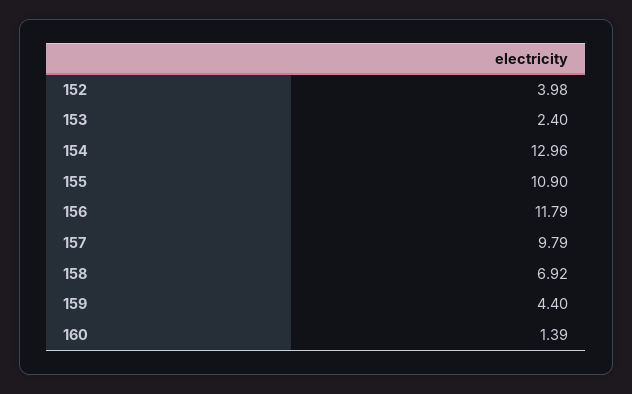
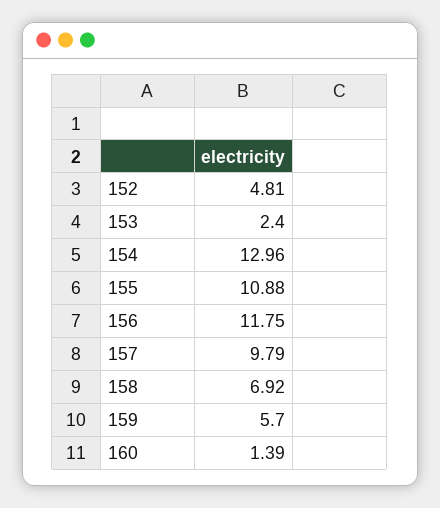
  {
-   "152": 3.98,
+   "152": 4.81,
    "153": 2.4,
    "154": 12.96,
-   "155": 10.9,
+   "155": 10.88,
-   "156": 11.79,
+   "156": 11.75,
    "157": 9.79,
    "158": 6.92,
-   "159": 4.4,
+   "159": 5.7,
    "160": 1.39
  }

